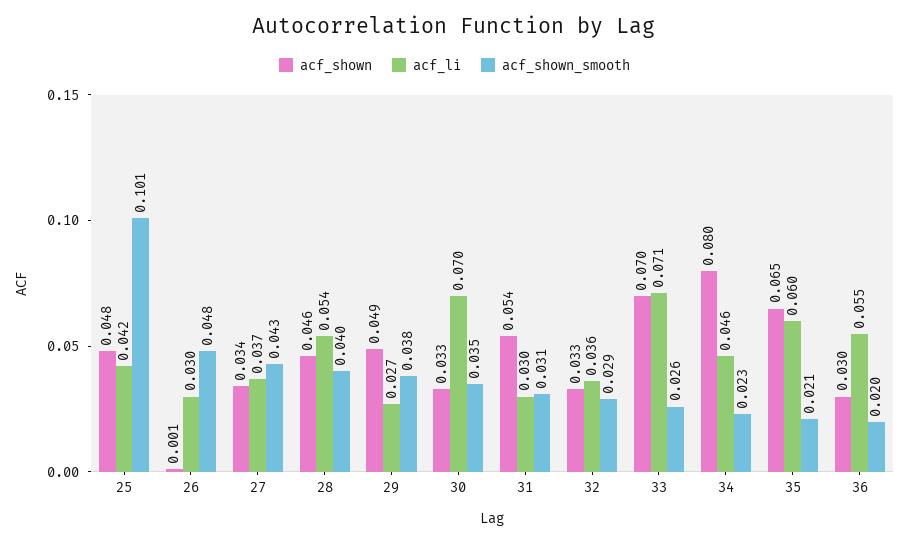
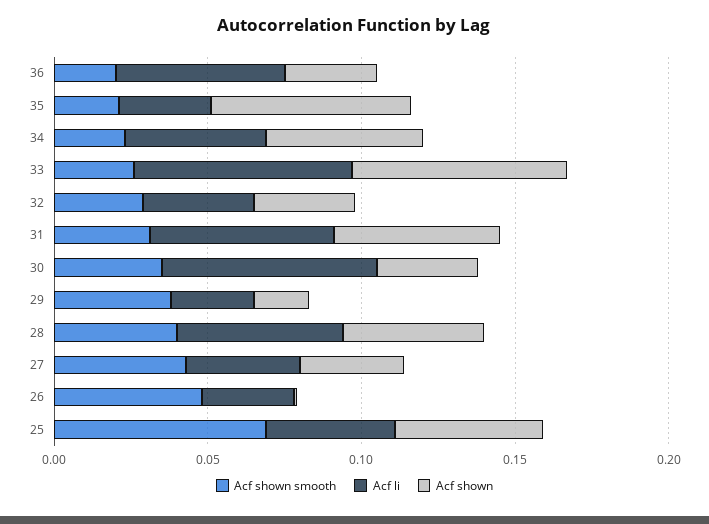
  {
    "acf_shown": {
      "25": 0.048,
      "26": 0.001,
      "27": 0.034,
      "28": 0.046,
-     "29": 0.049,
+     "29": 0.02,
      "30": 0.033,
      "31": 0.054,
      "32": 0.033,
      "33": 0.07,
-     "34": 0.08,
+     "34": 0.05,
      "35": 0.065,
      "36": 0.03
    },
    "acf_li": {
      "25": 0.042,
      "26": 0.03,
      "27": 0.037,
      "28": 0.054,
      "29": 0.027,
      "30": 0.07,
-     "31": 0.03,
+     "31": 0.06,
      "32": 0.036,
      "33": 0.071,
      "34": 0.046,
-     "35": 0.06,
+     "35": 0.03,
      "36": 0.055
    },
    "acf_shown_smooth": {
-     "25": 0.101,
+     "25": 0.07,
      "26": 0.048,
      "27": 0.043,
      "28": 0.04,
      "29": 0.038,
      "30": 0.035,
      "31": 0.031,
      "32": 0.029,
      "33": 0.026,
      "34": 0.023,
      "35": 0.021,
      "36": 0.02
    }
  }

